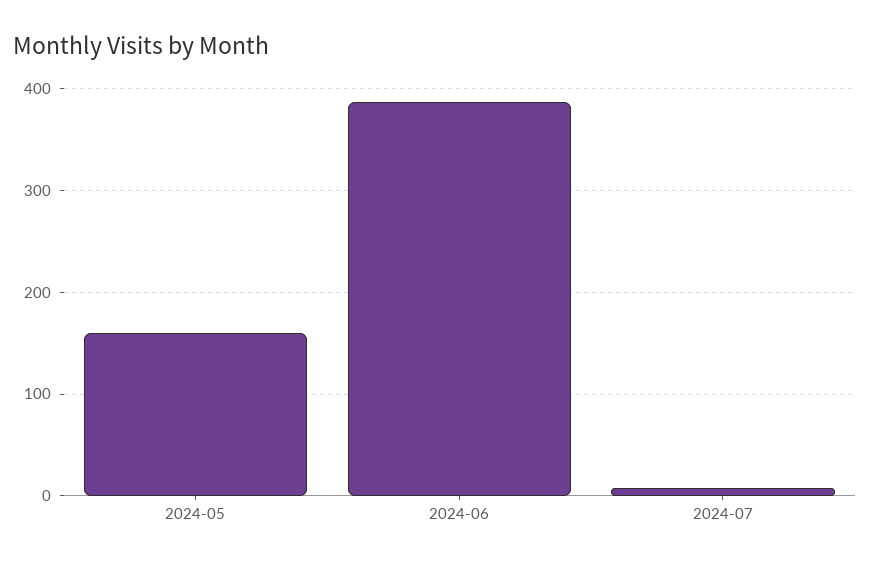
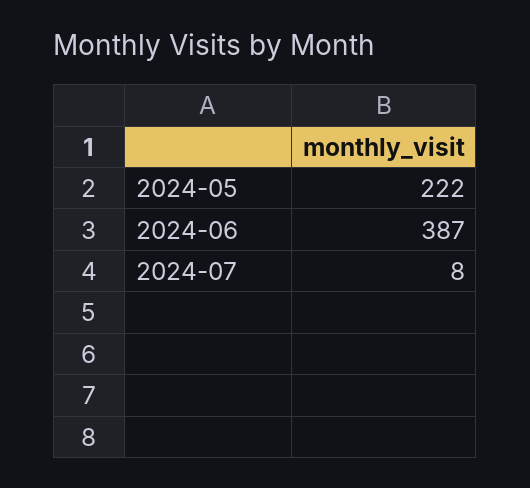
  {
-   "2024-05": 160,
+   "2024-05": 222,
    "2024-06": 387,
    "2024-07": 8
  }

